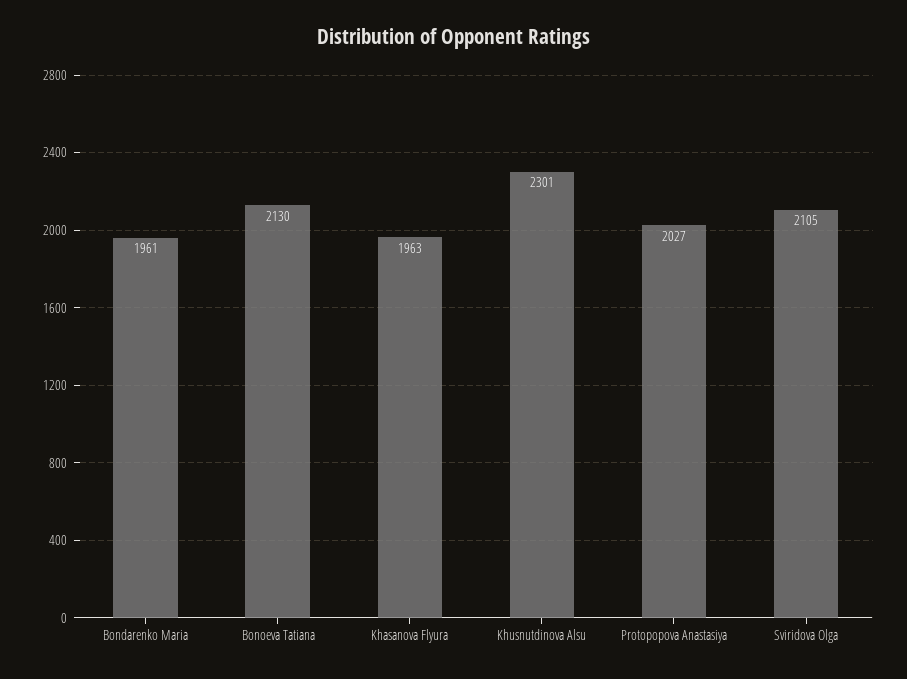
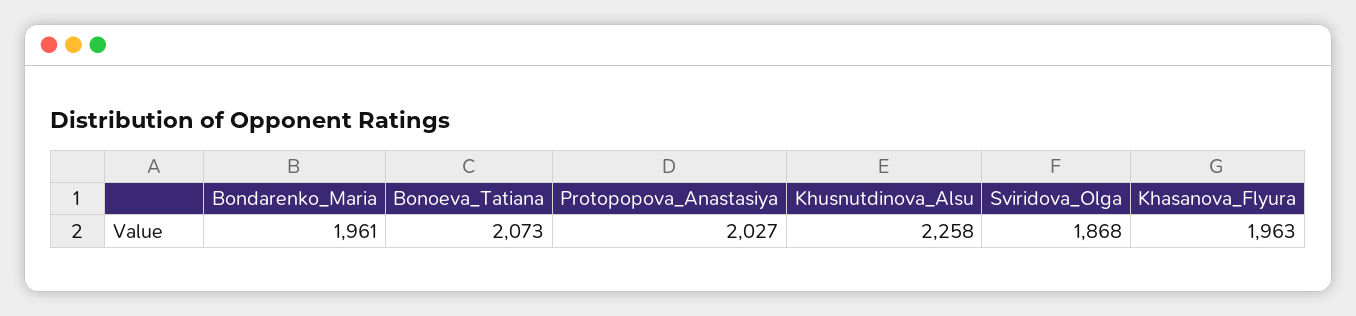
  {
    "Bondarenko Maria": 1961,
-   "Bonoeva Tatiana": 2130,
+   "Bonoeva Tatiana": 2073,
    "Khasanova Flyura": 1963,
-   "Khusnutdinova Alsu": 2301,
+   "Khusnutdinova Alsu": 2258,
    "Protopopova Anastasiya": 2027,
-   "Sviridova Olga": 2105
+   "Sviridova Olga": 1868
  }

